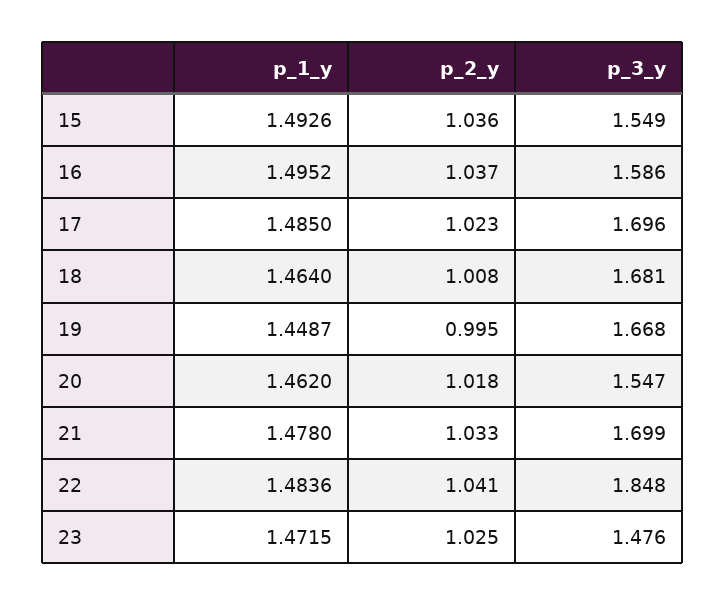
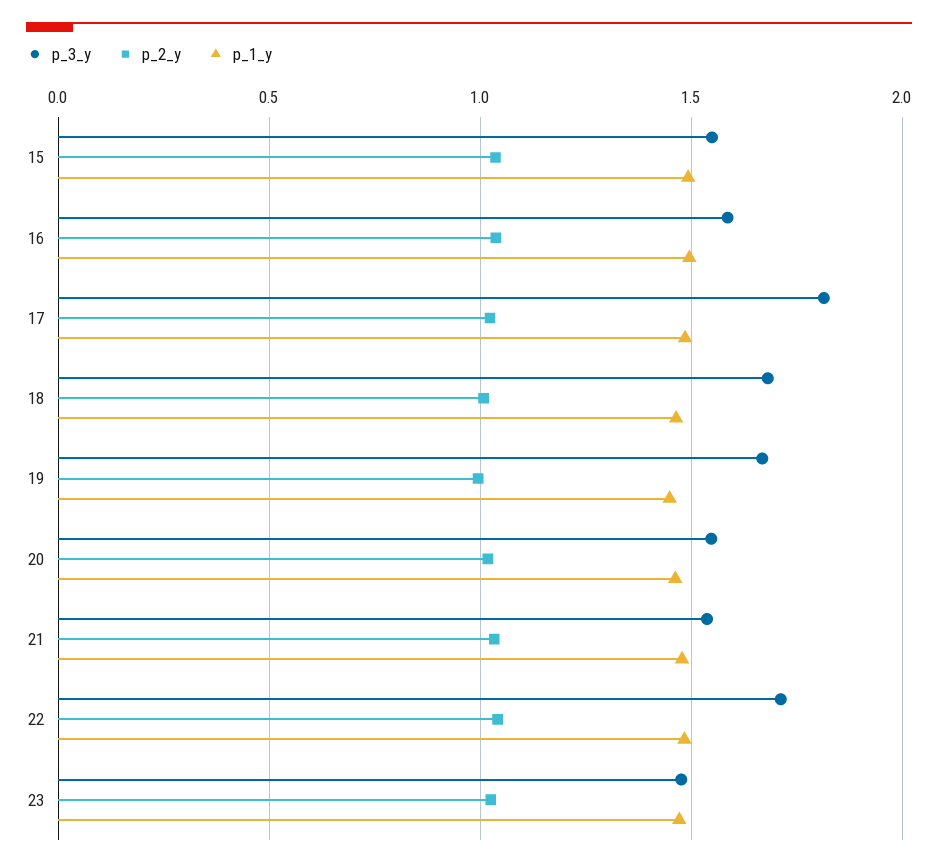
  {
    "p_1_y": {
      "15": 1.4926,
      "16": 1.4952,
      "17": 1.485,
      "18": 1.464,
      "19": 1.4487,
      "20": 1.462,
      "21": 1.478,
      "22": 1.4836,
      "23": 1.4715
    },
    "p_2_y": {
      "15": 1.036,
      "16": 1.037,
      "17": 1.023,
      "18": 1.008,
      "19": 0.995,
      "20": 1.018,
      "21": 1.033,
      "22": 1.041,
      "23": 1.025
    },
    "p_3_y": {
      "15": 1.549,
      "16": 1.586,
-     "17": 1.696,
+     "17": 1.8,
      "18": 1.681,
      "19": 1.668,
      "20": 1.547,
-     "21": 1.699,
+     "21": 1.55,
-     "22": 1.848,
+     "22": 1.7,
      "23": 1.476
    }
  }

